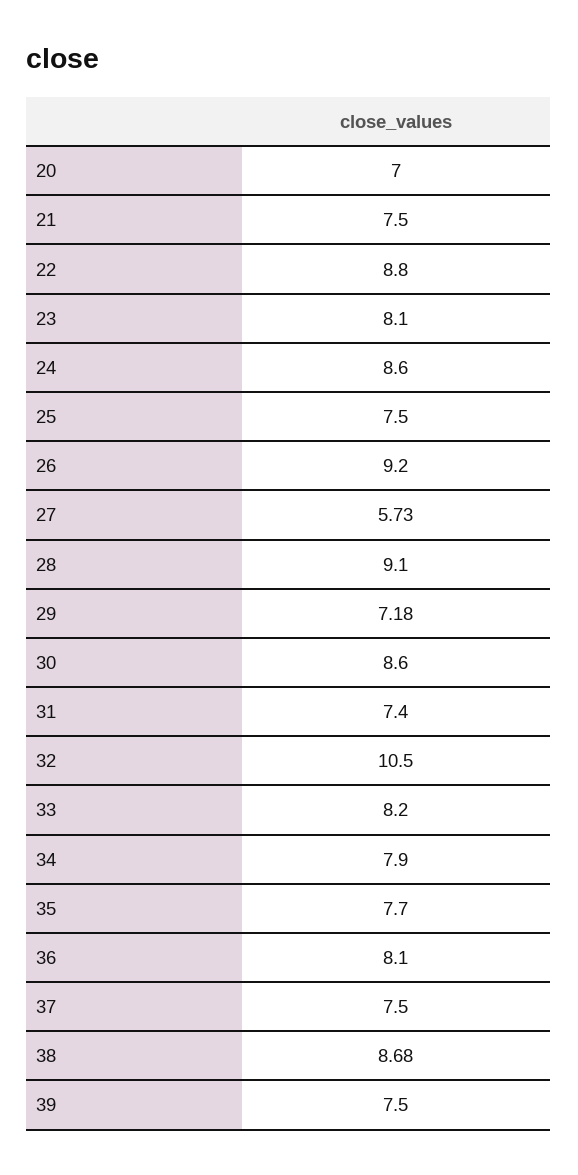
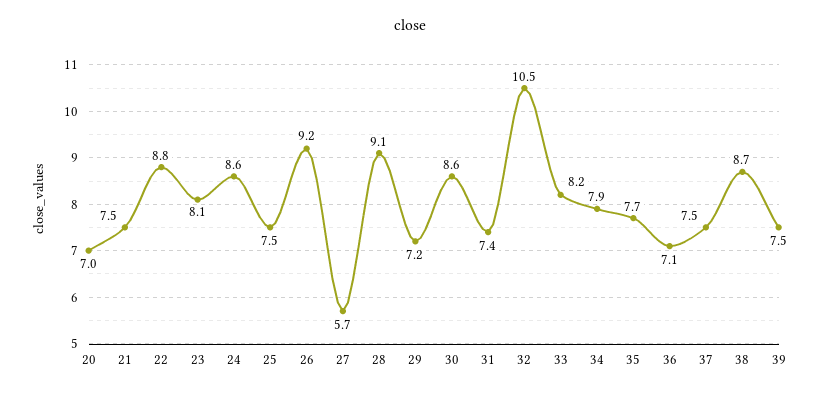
  {
    "20": 7,
    "21": 7.5,
    "22": 8.8,
    "23": 8.1,
    "24": 8.6,
    "25": 7.5,
    "26": 9.2,
    "27": 5.73,
    "28": 9.1,
    "29": 7.18,
    "30": 8.6,
    "31": 7.4,
    "32": 10.5,
    "33": 8.2,
    "34": 7.9,
    "35": 7.7,
-   "36": 8.1,
+   "36": 7.1,
    "37": 7.5,
    "38": 8.68,
    "39": 7.5
  }

